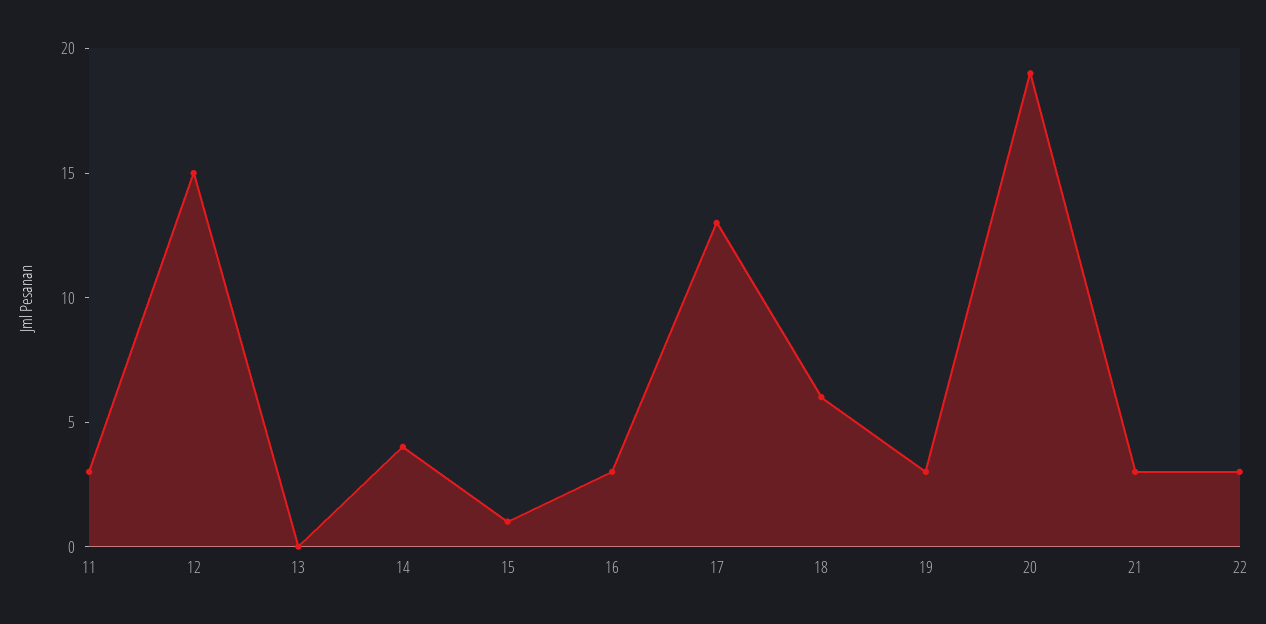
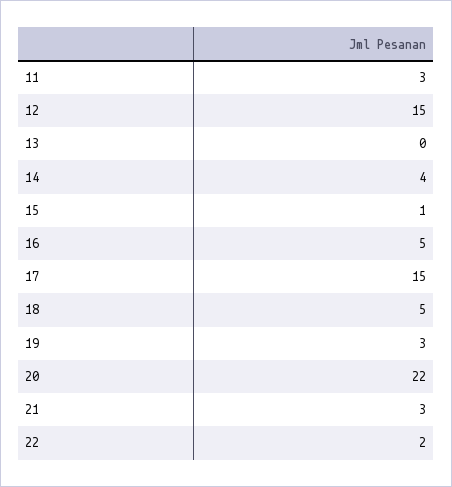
  {
    "11": 3,
    "12": 15,
    "13": 0,
    "14": 4,
    "15": 1,
-   "16": 3,
+   "16": 5,
-   "17": 13,
+   "17": 15,
-   "18": 6,
+   "18": 5,
    "19": 3,
-   "20": 19,
+   "20": 22,
    "21": 3,
-   "22": 3
+   "22": 2
  }

